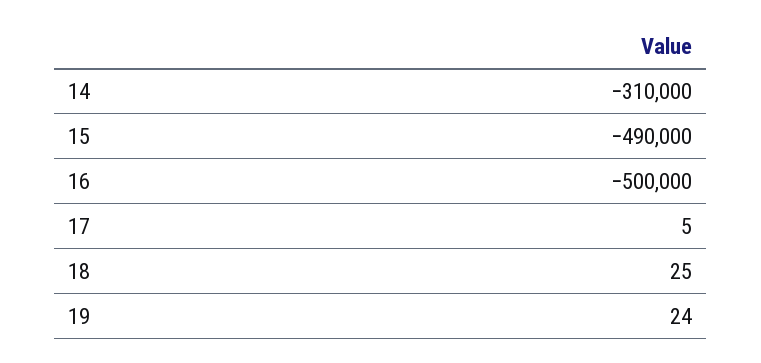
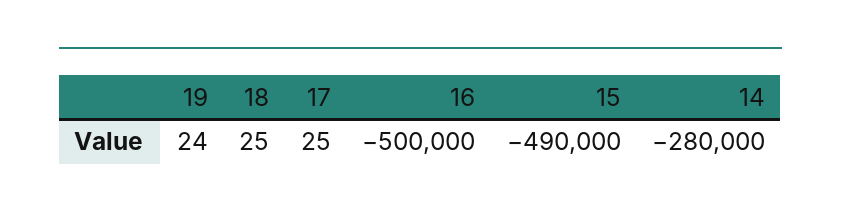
  {
-   "14": -310000,
+   "14": -280000,
    "15": -490000,
    "16": -500000,
-   "17": 5,
+   "17": 25,
    "18": 25,
    "19": 24
  }

